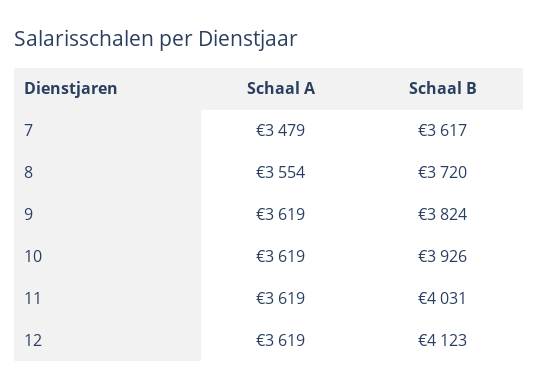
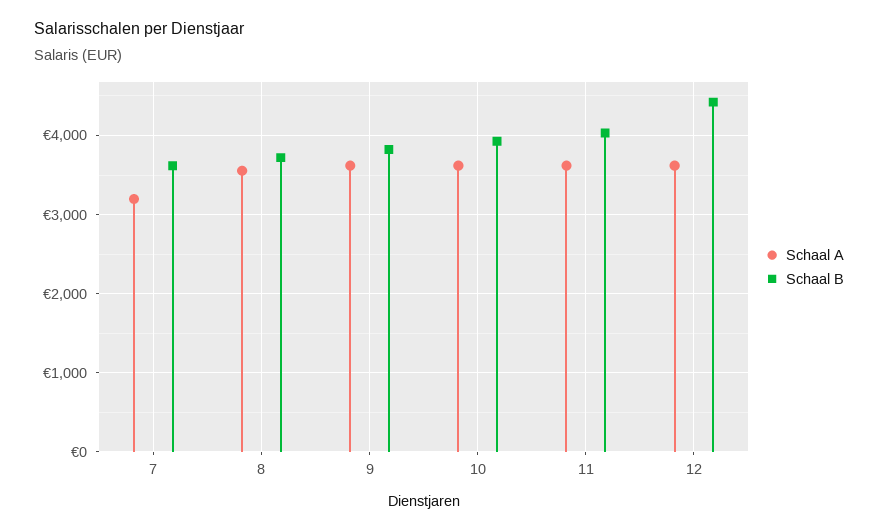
  {
    "Schaal A": {
-     "7": 3479,
+     "7": 3200,
      "8": 3554,
      "9": 3619,
      "10": 3619,
      "11": 3619,
      "12": 3619
    },
    "Schaal B": {
      "7": 3617,
      "8": 3720,
      "9": 3824,
      "10": 3926,
      "11": 4031,
-     "12": 4123
+     "12": 4400
    }
  }

